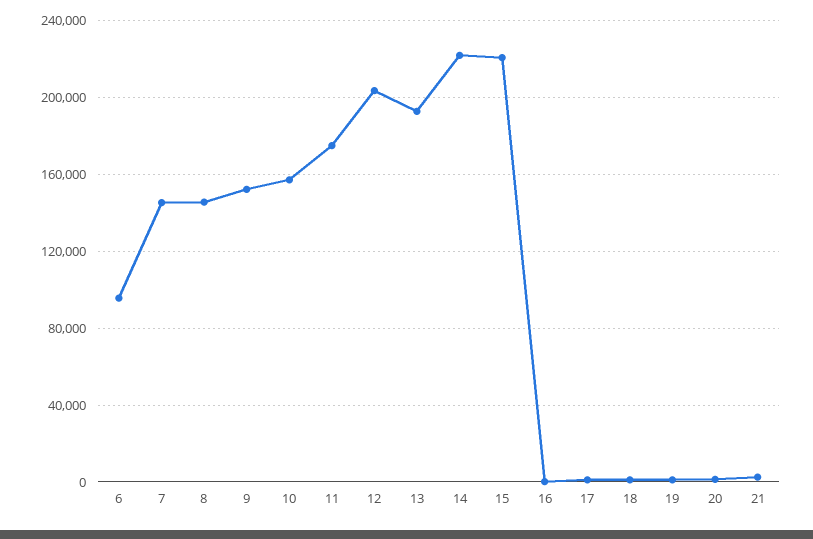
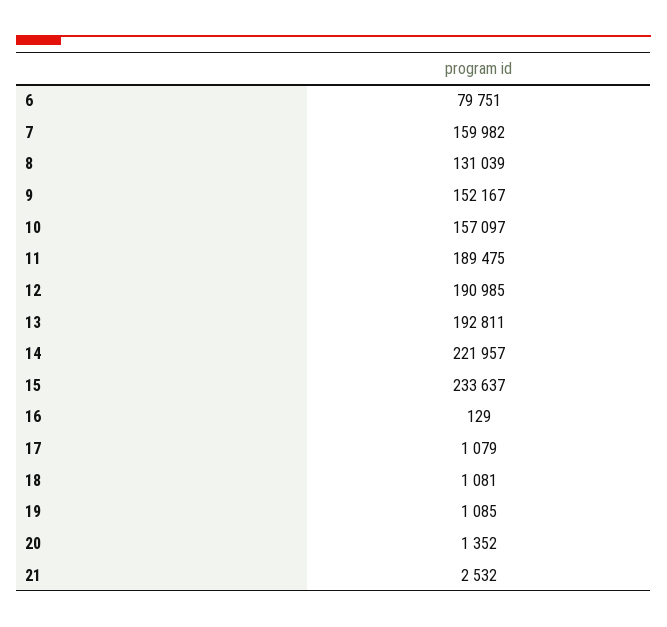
  {
-   "6": 95000,
+   "6": 79751,
-   "7": 145000,
+   "7": 159982,
-   "8": 145000,
+   "8": 131039,
    "9": 152167,
    "10": 157097,
-   "11": 175000,
+   "11": 189475,
-   "12": 205000,
+   "12": 190985,
    "13": 192811,
    "14": 221957,
-   "15": 220000,
+   "15": 233637,
    "16": 129,
    "17": 1079,
    "18": 1081,
    "19": 1085,
    "20": 1352,
    "21": 2532
  }

